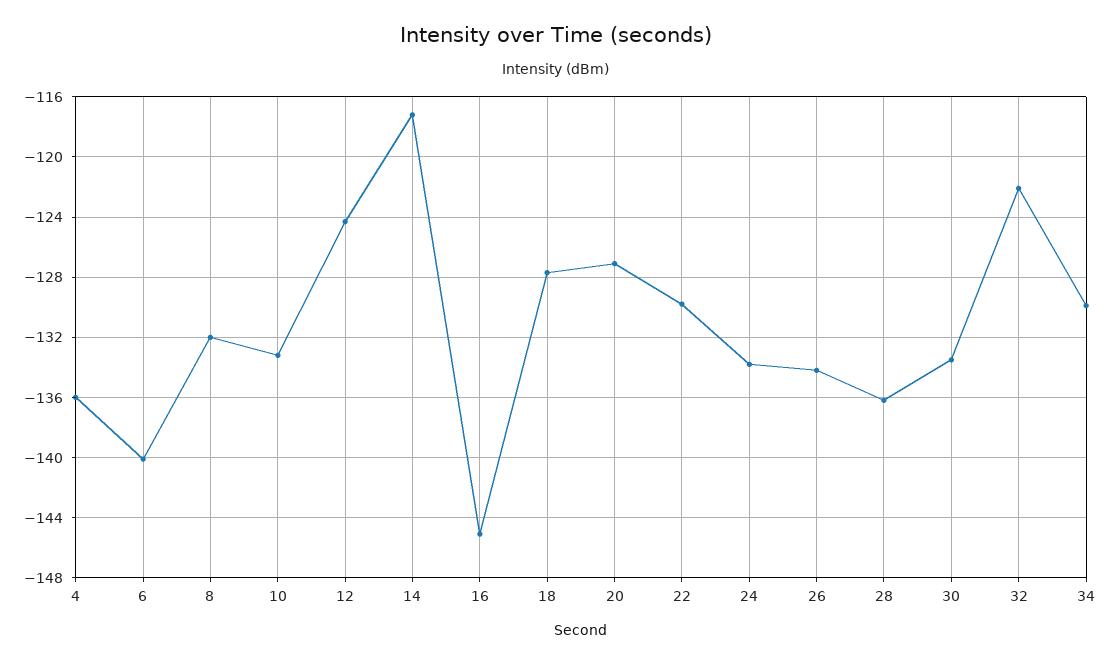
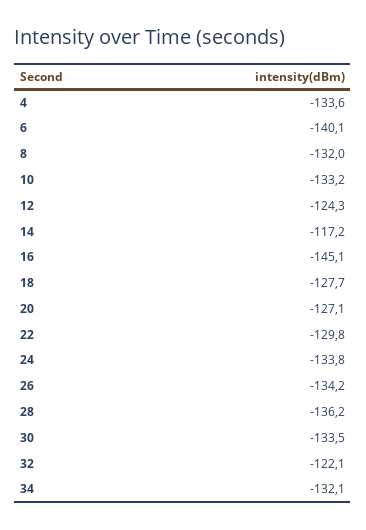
  {
-   "4": -136,
+   "4": -133.6,
    "6": -140.1,
    "8": -132,
    "10": -133.2,
    "12": -124.3,
    "14": -117.2,
    "16": -145.1,
    "18": -127.7,
    "20": -127.1,
    "22": -129.8,
    "24": -133.8,
    "26": -134.2,
    "28": -136.2,
    "30": -133.5,
    "32": -122.1,
-   "34": -130
+   "34": -132.1
  }

